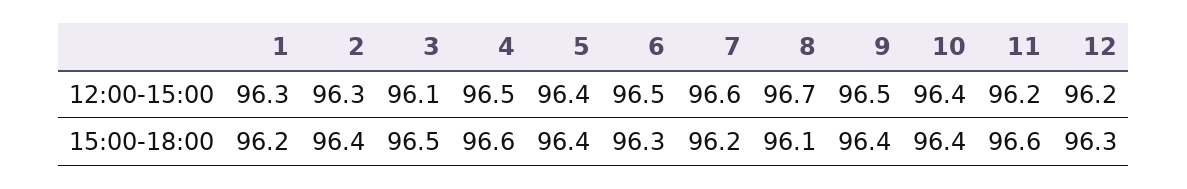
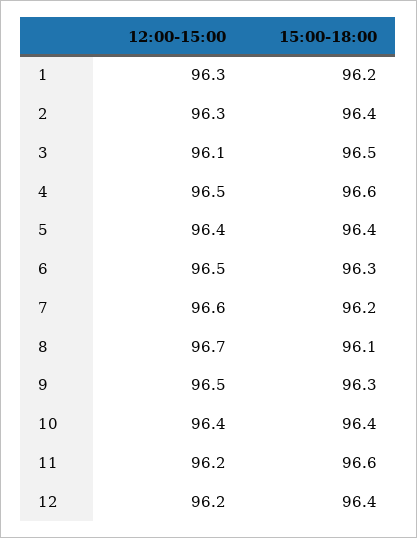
  {
    "1": {
      "12:00-15:00": 96.3,
      "15:00-18:00": 96.2
    },
    "2": {
      "12:00-15:00": 96.3,
      "15:00-18:00": 96.4
    },
    "3": {
      "12:00-15:00": 96.1,
      "15:00-18:00": 96.5
    },
    "4": {
      "12:00-15:00": 96.5,
      "15:00-18:00": 96.6
    },
    "5": {
      "12:00-15:00": 96.4,
      "15:00-18:00": 96.4
    },
    "6": {
      "12:00-15:00": 96.5,
      "15:00-18:00": 96.3
    },
    "7": {
      "12:00-15:00": 96.6,
      "15:00-18:00": 96.2
    },
    "8": {
      "12:00-15:00": 96.7,
      "15:00-18:00": 96.1
    },
    "9": {
      "12:00-15:00": 96.5,
-     "15:00-18:00": 96.4
+     "15:00-18:00": 96.3
    },
    "10": {
      "12:00-15:00": 96.4,
      "15:00-18:00": 96.4
    },
    "11": {
      "12:00-15:00": 96.2,
      "15:00-18:00": 96.6
    },
    "12": {
      "12:00-15:00": 96.2,
-     "15:00-18:00": 96.3
+     "15:00-18:00": 96.4
    }
  }

